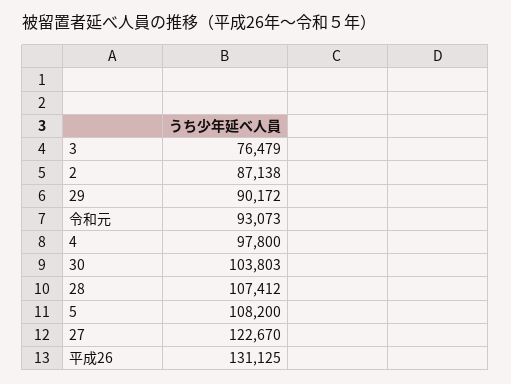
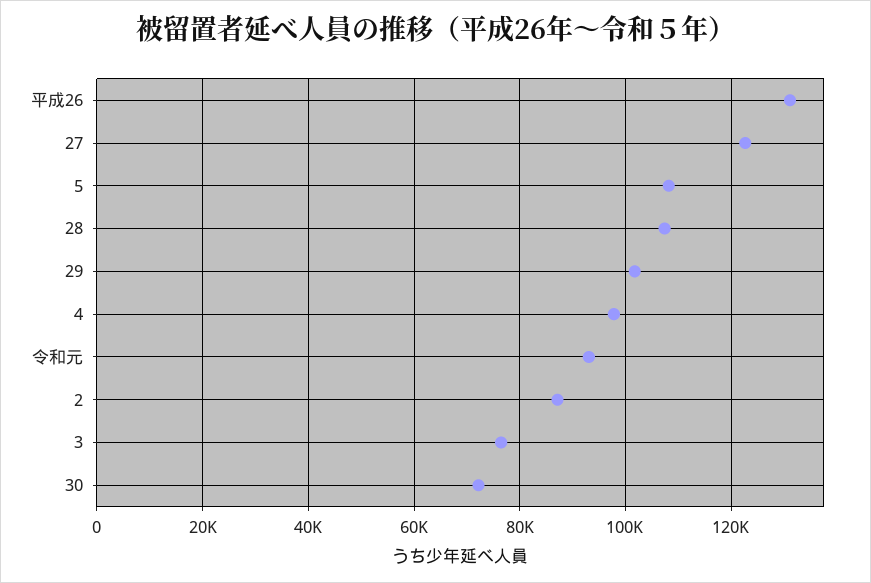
  {
    "3": 76479,
    "2": 87138,
-   "29": 90172,
+   "29": 102000,
    "令和元": 93073,
    "4": 97800,
-   "30": 103803,
+   "30": 72000,
    "28": 107412,
    "5": 108200,
    "27": 122670,
    "平成26": 131125
  }

